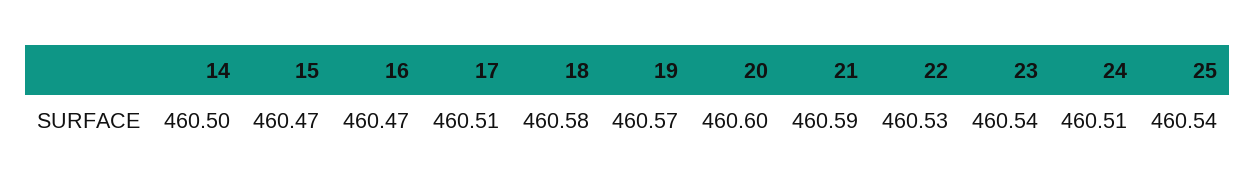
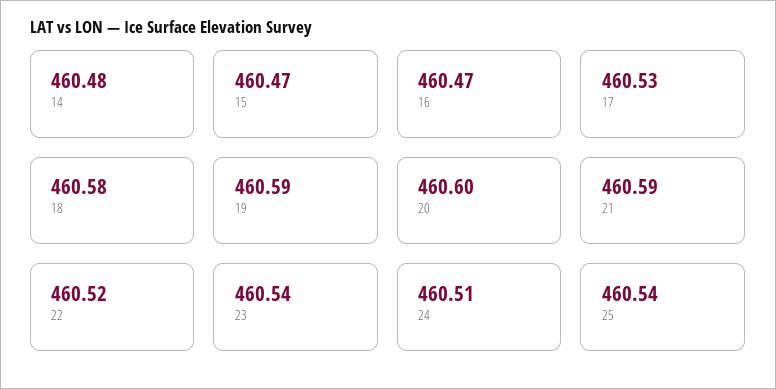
  {
-   "14": 460.5,
+   "14": 460.48,
    "15": 460.47,
    "16": 460.47,
-   "17": 460.51,
+   "17": 460.53,
    "18": 460.58,
-   "19": 460.57,
+   "19": 460.59,
    "20": 460.6,
    "21": 460.59,
-   "22": 460.53,
+   "22": 460.52,
    "23": 460.54,
    "24": 460.51,
    "25": 460.54
  }

